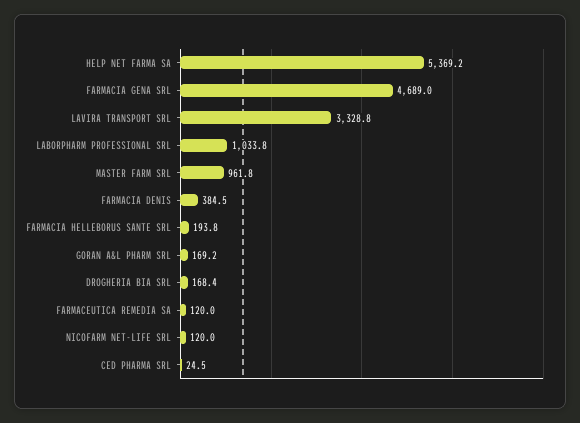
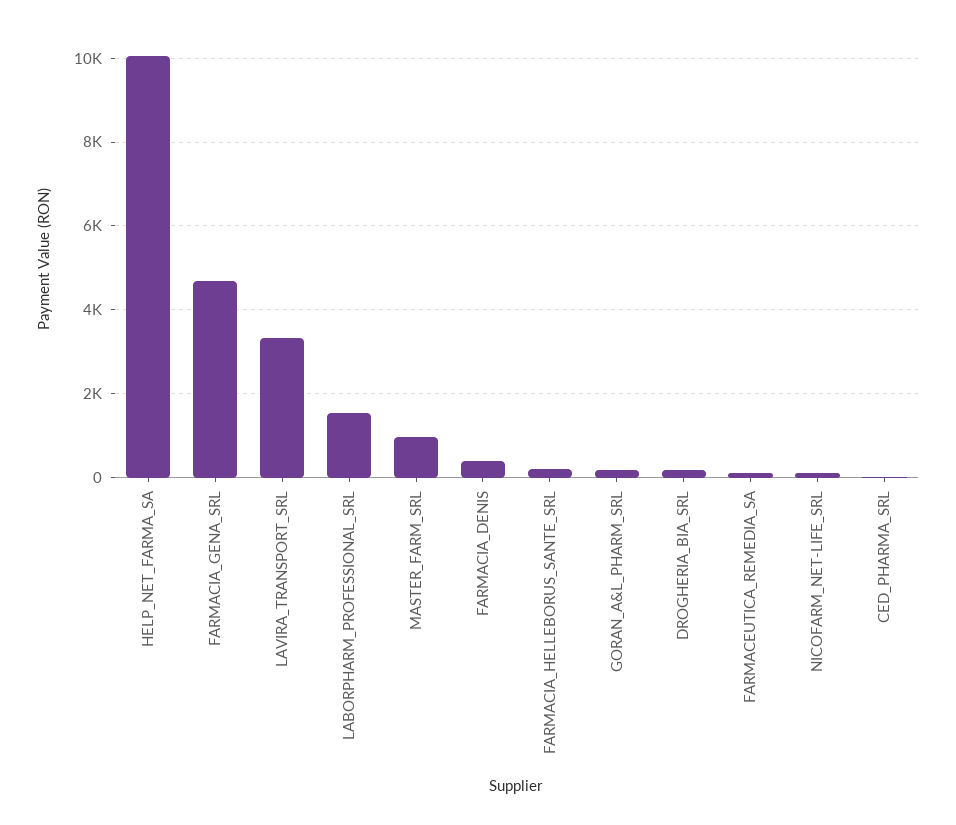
  {
-   "HELP NET FARMA SA": 5369.2,
+   "HELP NET FARMA SA": 10000,
    "FARMACIA GENA SRL": 4689,
    "LAVIRA TRANSPORT SRL": 3328.8,
-   "LABORPHARM PROFESSIONAL SRL": 1033.8,
+   "LABORPHARM PROFESSIONAL SRL": 1600,
    "MASTER FARM SRL": 961.8,
    "FARMACIA DENIS": 384.5,
    "FARMACIA HELLEBORUS SANTE SRL": 193.8,
    "GORAN A&L PHARM SRL": 169.2,
    "DROGHERIA BIA SRL": 168.4,
    "FARMACEUTICA REMEDIA SA": 120,
    "NICOFARM NET-LIFE SRL": 120,
    "CED PHARMA SRL": 24.5
  }

